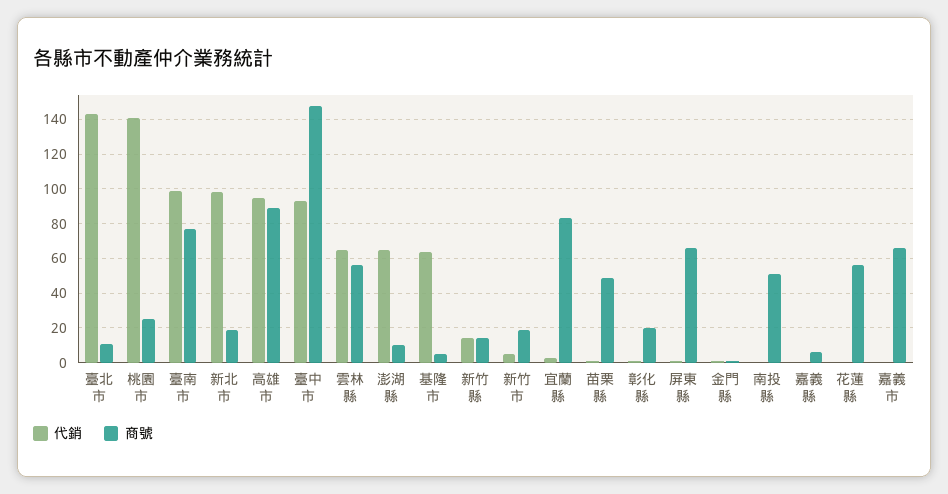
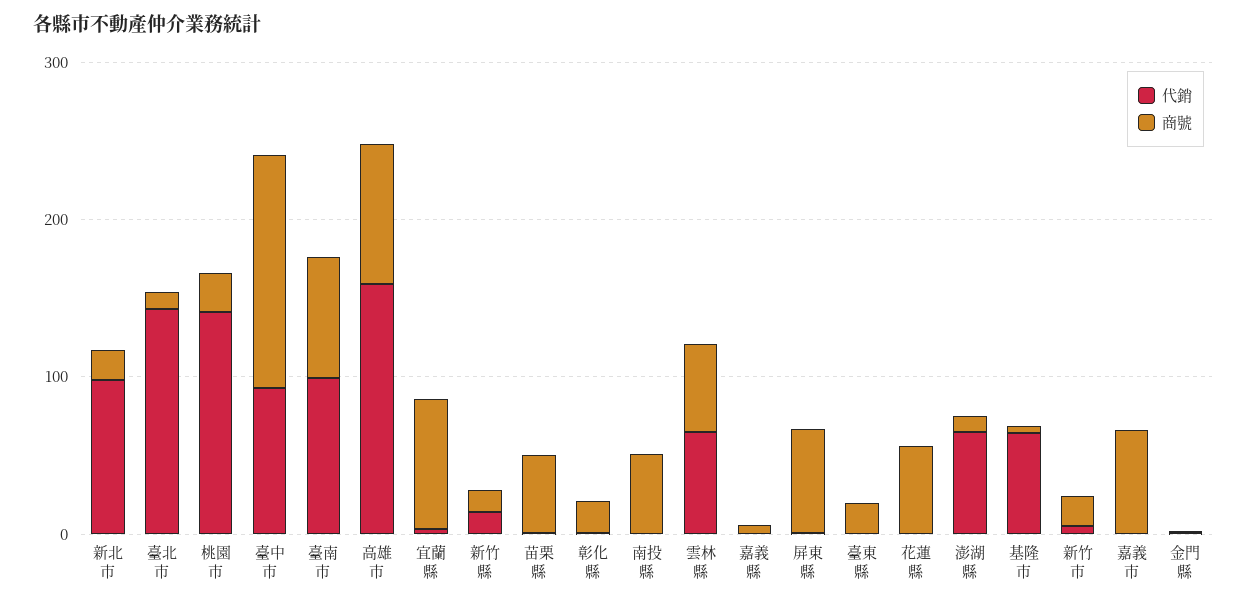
  {
    "代銷": {
      "臺北市": 145,
      "桃園市": 140,
      "臺南市": 100,
      "新北市": 100,
-     "高雄市": 95,
+     "高雄市": 160,
      "臺中市": 95,
      "雲林縣": 65,
      "澎湖縣": 65,
      "基隆市": 65,
      "新竹縣": 15,
      "新竹市": 5,
      "宜蘭縣": 5,
      "苗栗縣": 0,
      "彰化縣": 0,
      "屏東縣": 0,
      "金門縣": 0,
      "南投縣": 0,
      "嘉義縣": 0,
      "花蓮縣": 0,
-     "嘉義市": 0
+     "嘉義市": 0,
+     "臺東縣": 0
    },
    "商號": {
      "臺北市": 10,
      "桃園市": 25,
      "臺南市": 75,
      "新北市": 20,
      "高雄市": 90,
      "臺中市": 150,
      "雲林縣": 55,
      "澎湖縣": 10,
      "基隆市": 5,
      "新竹縣": 15,
      "新竹市": 20,
      "宜蘭縣": 85,
      "苗栗縣": 50,
      "彰化縣": 20,
      "屏東縣": 65,
      "金門縣": 0,
      "南投縣": 50,
      "嘉義縣": 5,
      "花蓮縣": 55,
-     "嘉義市": 65
+     "嘉義市": 65,
+     "臺東縣": 20
    }
  }

